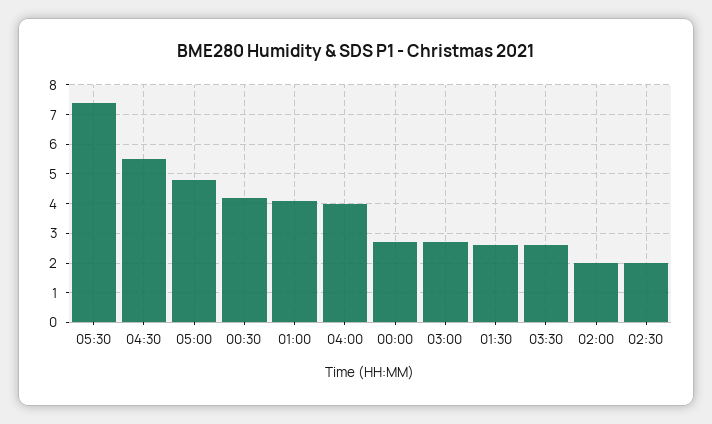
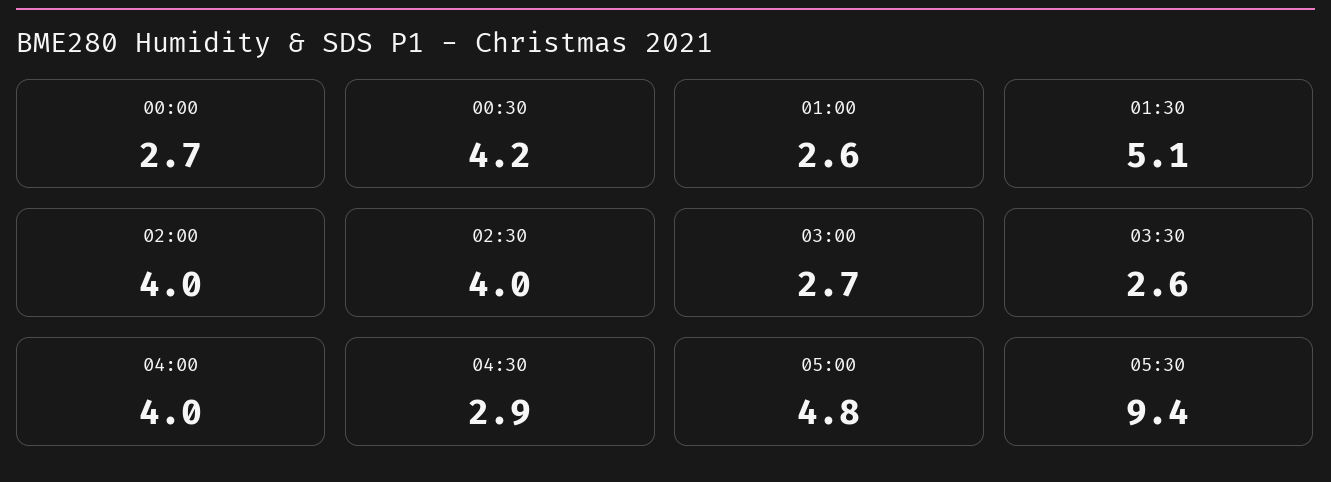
  {
-   "05:30": 7.5,
+   "05:30": 9.4,
-   "04:30": 5.5,
+   "04:30": 2.9,
    "05:00": 4.8,
    "00:30": 4.2,
-   "01:00": 4,
+   "01:00": 2.6,
    "04:00": 4,
    "00:00": 2.7,
    "03:00": 2.7,
-   "01:30": 2.5,
+   "01:30": 5.1,
    "03:30": 2.6,
-   "02:00": 2,
+   "02:00": 4,
-   "02:30": 2
+   "02:30": 4
  }

